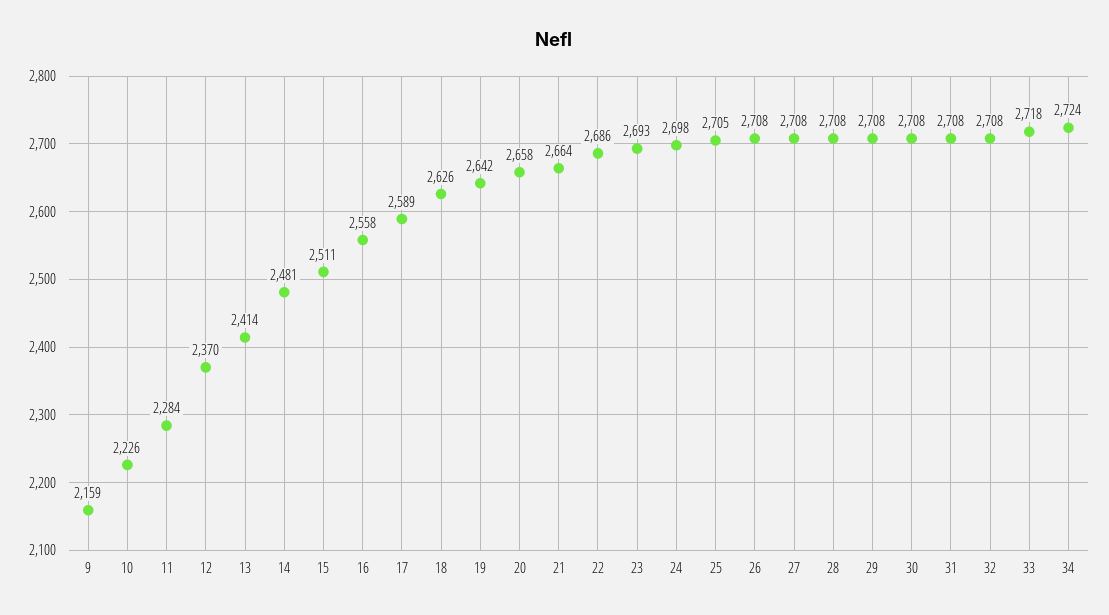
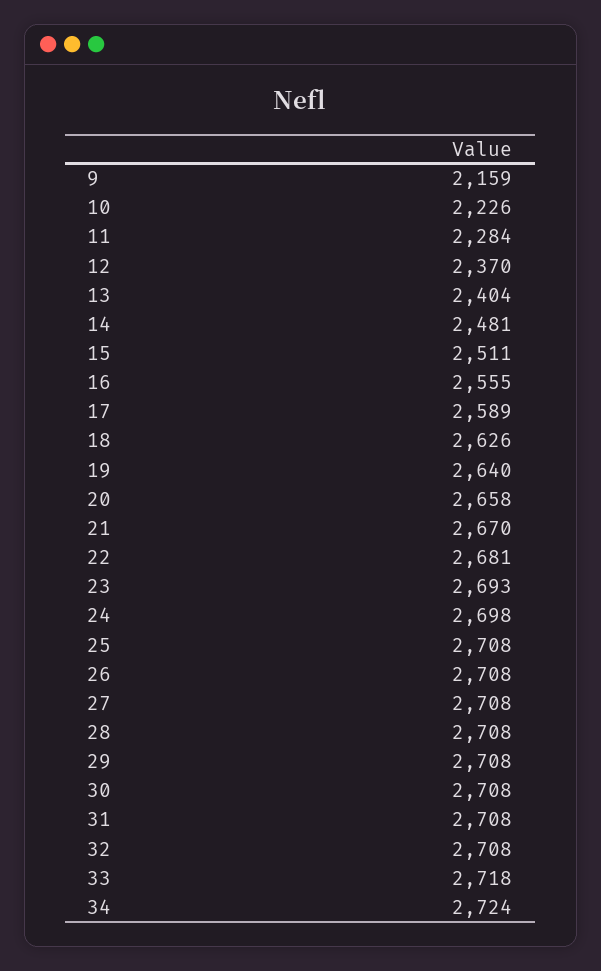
  {
    "9": 2159,
    "10": 2226,
    "11": 2284,
    "12": 2370,
-   "13": 2414,
+   "13": 2404,
    "14": 2481,
    "15": 2511,
-   "16": 2558,
+   "16": 2555,
    "17": 2589,
    "18": 2626,
-   "19": 2642,
+   "19": 2640,
    "20": 2658,
-   "21": 2664,
+   "21": 2670,
-   "22": 2686,
+   "22": 2681,
    "23": 2693,
    "24": 2698,
-   "25": 2705,
+   "25": 2708,
    "26": 2708,
    "27": 2708,
    "28": 2708,
    "29": 2708,
    "30": 2708,
    "31": 2708,
    "32": 2708,
    "33": 2718,
    "34": 2724
  }

